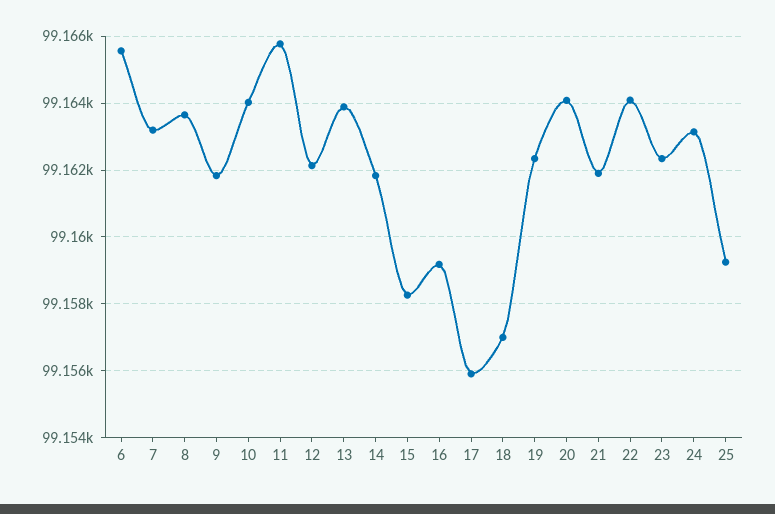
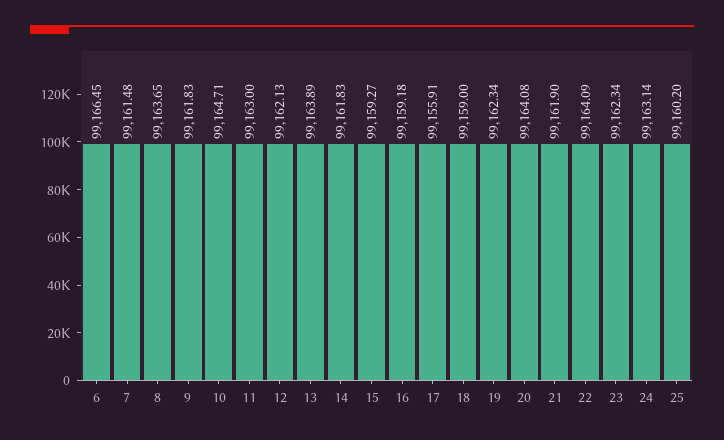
  {
-   "6": 99165.6,
+   "6": 99166.45,
-   "7": 99163.2,
+   "7": 99161.48,
    "8": 99163.65,
    "9": 99161.83,
-   "10": 99164,
+   "10": 99164.71,
-   "11": 99165.8,
+   "11": 99163,
    "12": 99162.13,
    "13": 99163.89,
    "14": 99161.83,
-   "15": 99158.2,
+   "15": 99159.27,
    "16": 99159.18,
    "17": 99155.91,
-   "18": 99157,
+   "18": 99159,
    "19": 99162.34,
    "20": 99164.08,
    "21": 99161.9,
    "22": 99164.09,
    "23": 99162.34,
    "24": 99163.14,
-   "25": 99159.2
+   "25": 99160.2
  }

